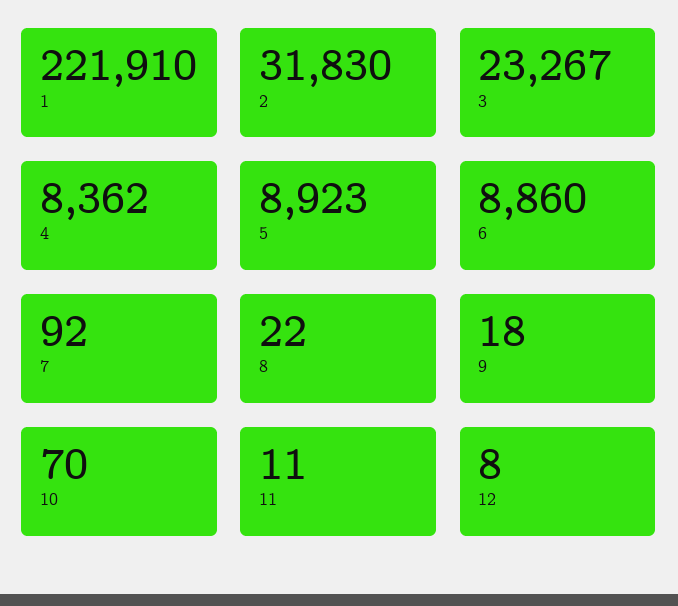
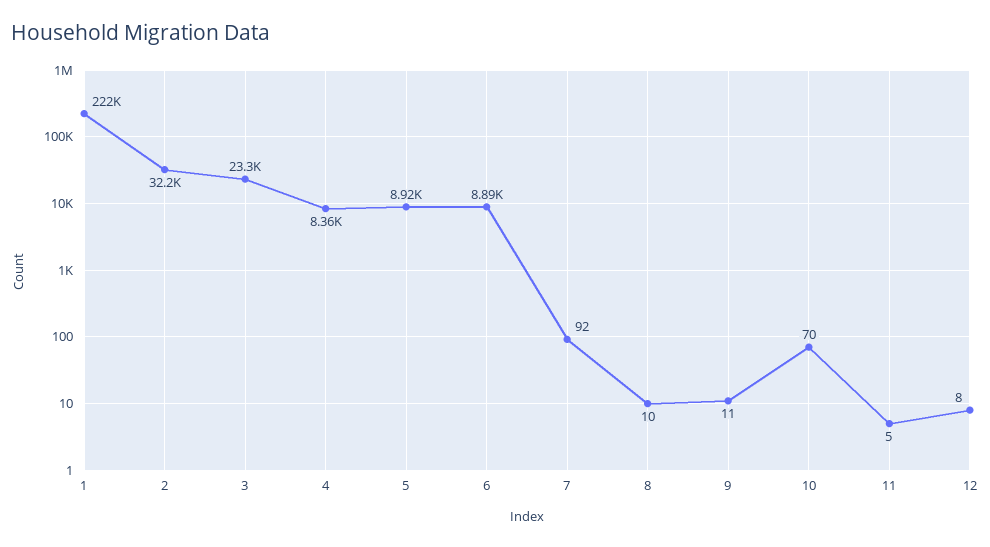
  {
    "1": 221910,
-   "2": 31830,
+   "2": 32200,
    "3": 23267,
    "4": 8362,
    "5": 8923,
-   "6": 8860,
+   "6": 8890,
    "7": 92,
-   "8": 22,
+   "8": 10,
-   "9": 18,
+   "9": 11,
    "10": 70,
-   "11": 11,
+   "11": 5,
    "12": 8
  }

